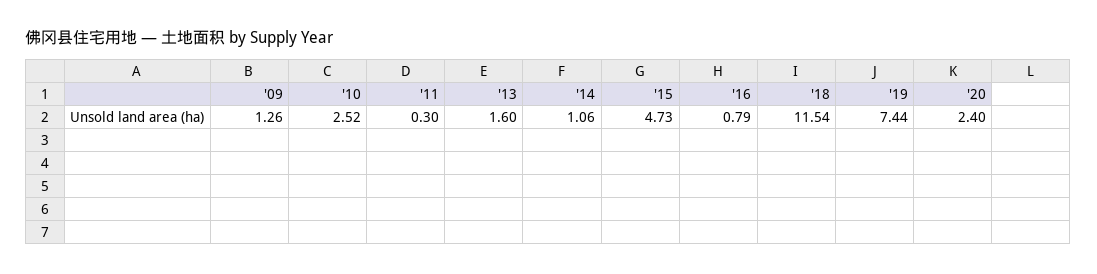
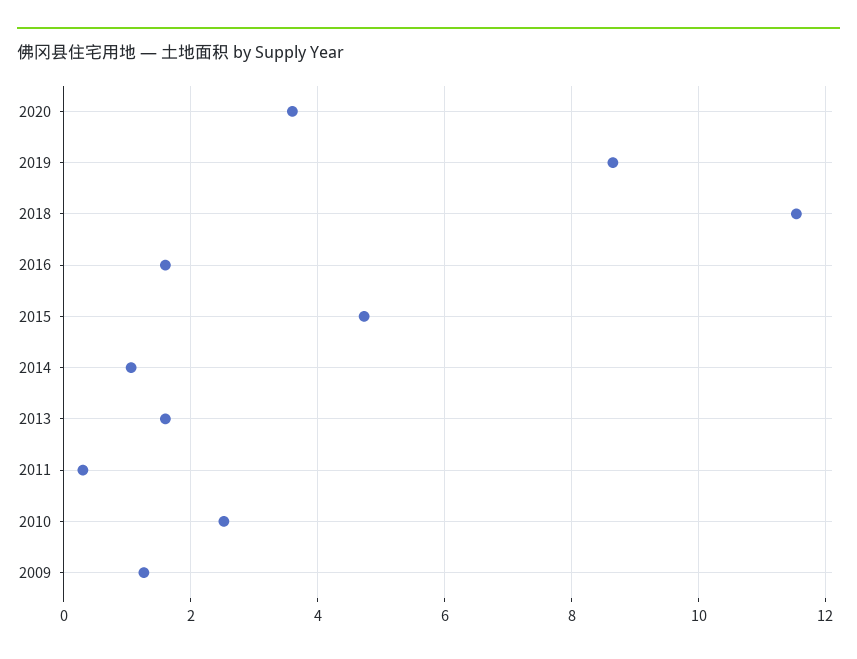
  {
    "'09": 1.26,
    "'10": 2.52,
    "'11": 0.3,
    "'13": 1.6,
    "'14": 1.06,
    "'15": 4.73,
-   "'16": 0.79,
+   "'16": 1.6,
    "'18": 11.54,
-   "'19": 7.44,
+   "'19": 8.6,
-   "'20": 2.4
+   "'20": 3.6
  }

